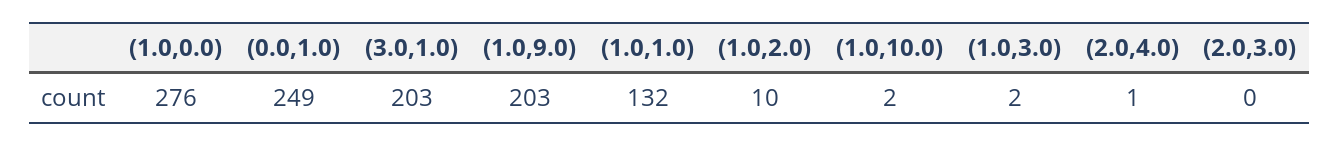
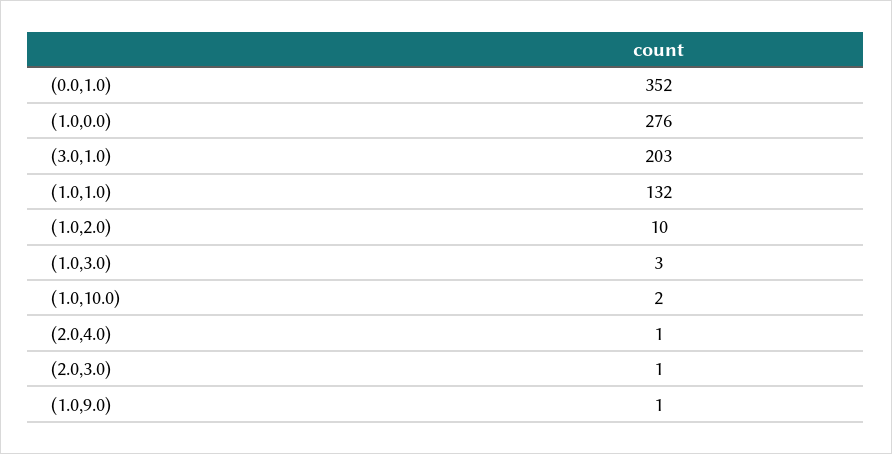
  {
    "(1.0,0.0)": 276,
-   "(0.0,1.0)": 249,
+   "(0.0,1.0)": 352,
    "(3.0,1.0)": 203,
-   "(1.0,9.0)": 203,
+   "(1.0,9.0)": 1,
    "(1.0,1.0)": 132,
    "(1.0,2.0)": 10,
    "(1.0,10.0)": 2,
-   "(1.0,3.0)": 2,
+   "(1.0,3.0)": 3,
    "(2.0,4.0)": 1,
-   "(2.0,3.0)": 0
+   "(2.0,3.0)": 1
  }

